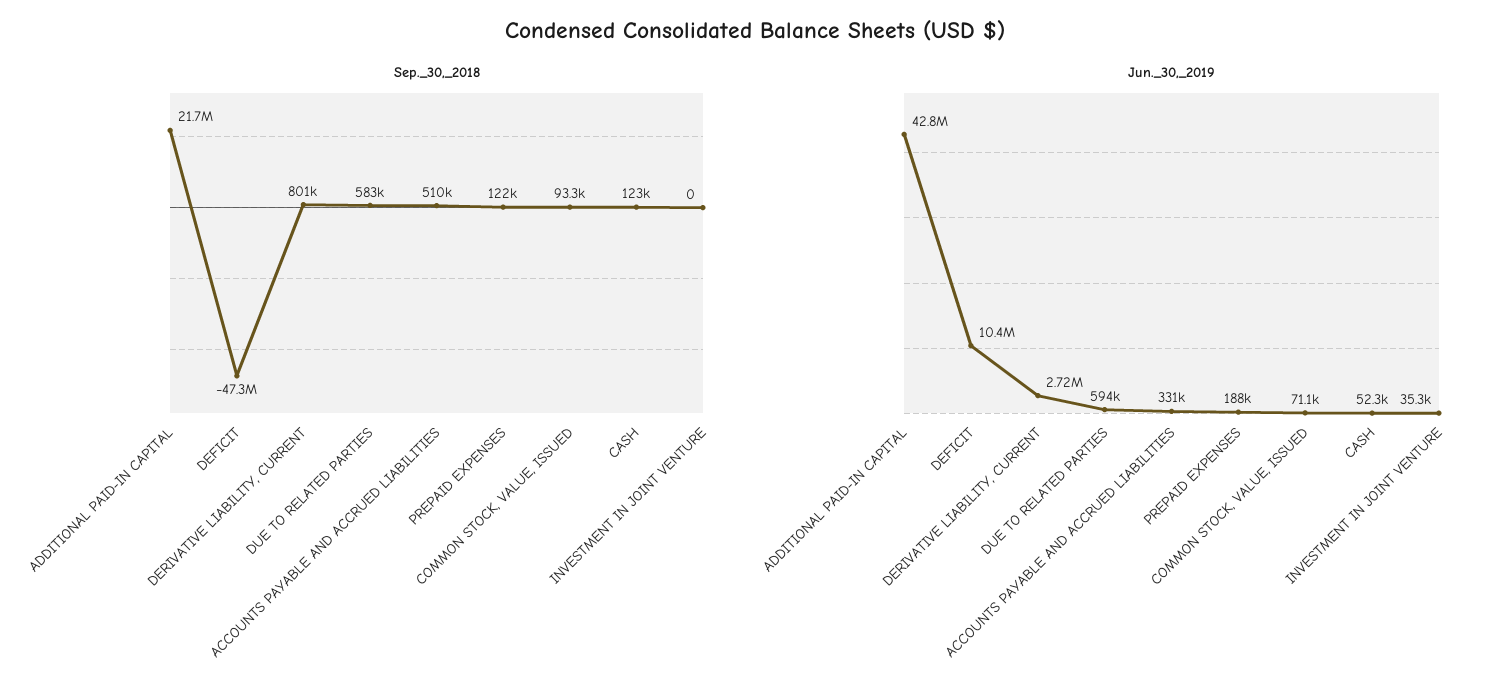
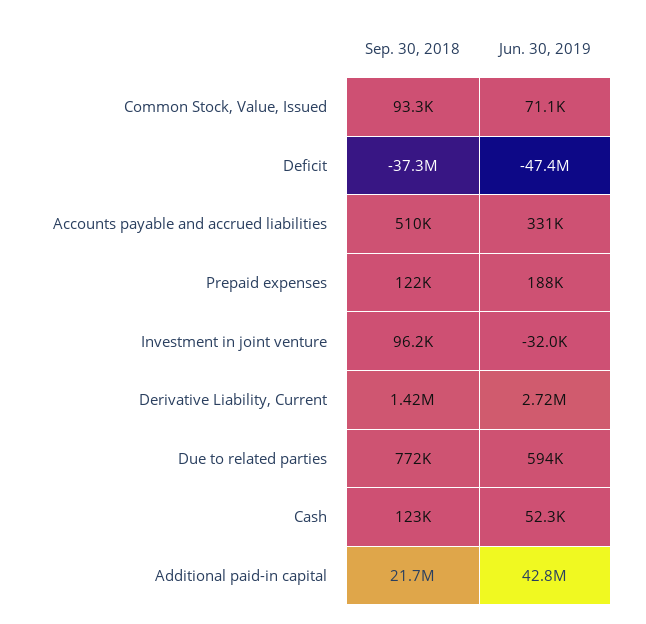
  {
    "Sep._30,_2018": {
      "ADDITIONAL PAID-IN CAPITAL": 21700000,
-     "DEFICIT": -47300000,
+     "DEFICIT": -37300000,
-     "DERIVATIVE LIABILITY, CURRENT": 801000,
+     "DERIVATIVE LIABILITY, CURRENT": 1420000,
-     "DUE TO RELATED PARTIES": 583000,
+     "DUE TO RELATED PARTIES": 772000,
      "ACCOUNTS PAYABLE AND ACCRUED LIABILITIES": 510000,
      "PREPAID EXPENSES": 122000,
      "COMMON STOCK, VALUE, ISSUED": 93300,
      "CASH": 123000,
-     "INVESTMENT IN JOINT VENTURE": 0
+     "INVESTMENT IN JOINT VENTURE": 96200
    },
    "Jun._30,_2019": {
      "ADDITIONAL PAID-IN CAPITAL": 42800000,
-     "DEFICIT": 10400000,
+     "DEFICIT": -47400000,
      "DERIVATIVE LIABILITY, CURRENT": 2720000,
      "DUE TO RELATED PARTIES": 594000,
      "ACCOUNTS PAYABLE AND ACCRUED LIABILITIES": 331000,
      "PREPAID EXPENSES": 188000,
      "COMMON STOCK, VALUE, ISSUED": 71100,
      "CASH": 52300,
-     "INVESTMENT IN JOINT VENTURE": 35300
+     "INVESTMENT IN JOINT VENTURE": -32000
    }
  }

